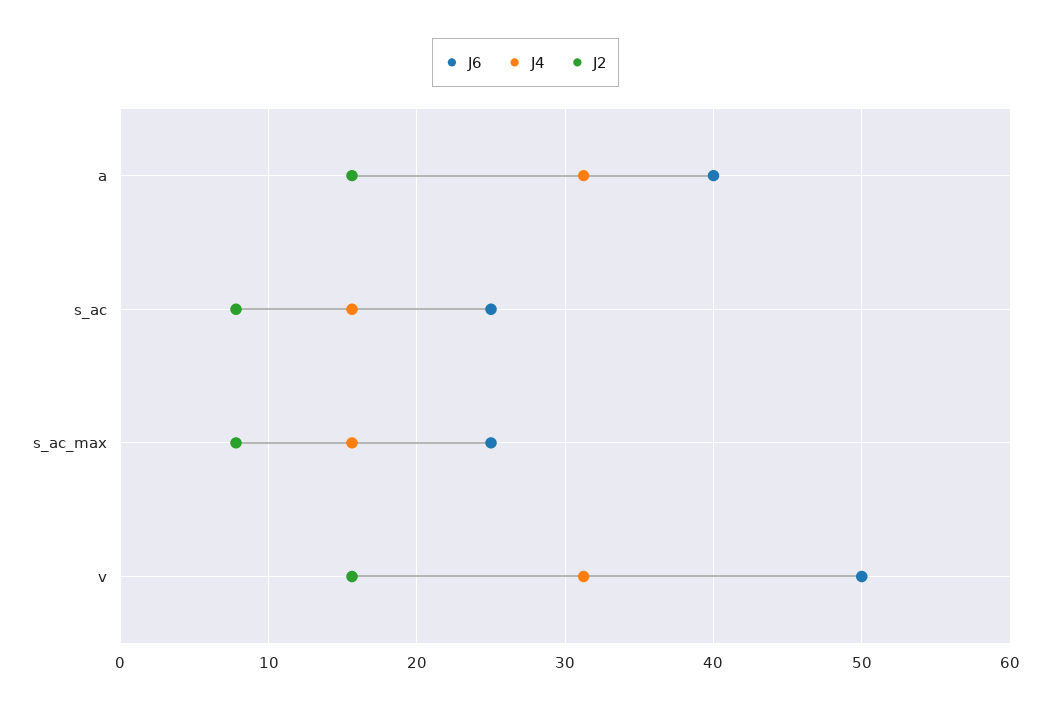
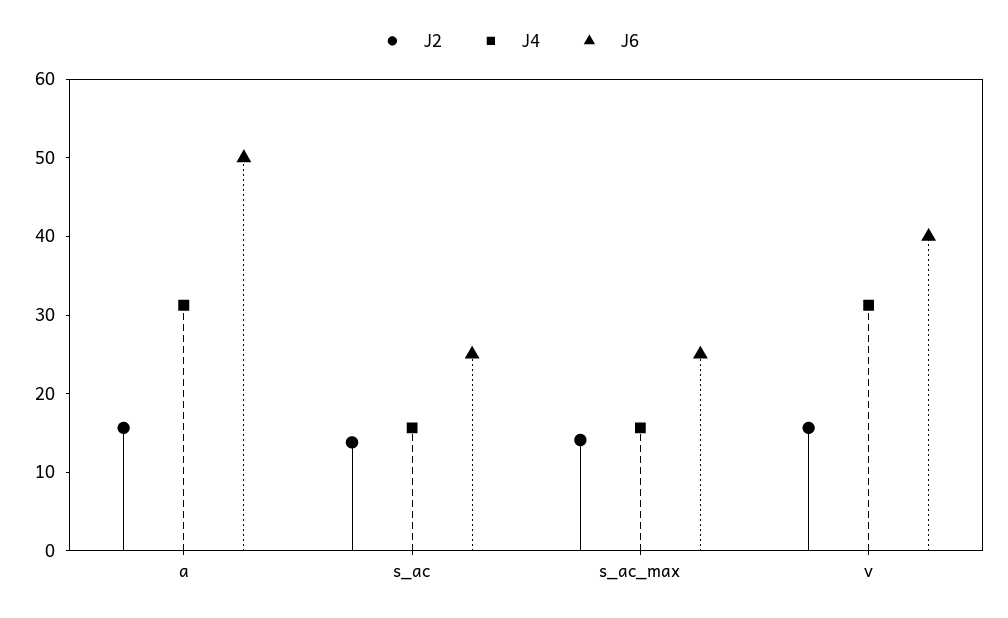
  {
    "J6": {
-     "a": 40,
+     "a": 50,
      "s_ac": 25,
      "s_ac_max": 25,
-     "v": 50
+     "v": 40
    },
    "J4": {
      "a": 31,
      "s_ac": 16,
      "s_ac_max": 16,
      "v": 31
    },
    "J2": {
      "a": 16,
-     "s_ac": 8,
+     "s_ac": 14,
-     "s_ac_max": 8,
+     "s_ac_max": 14,
      "v": 16
    }
  }

